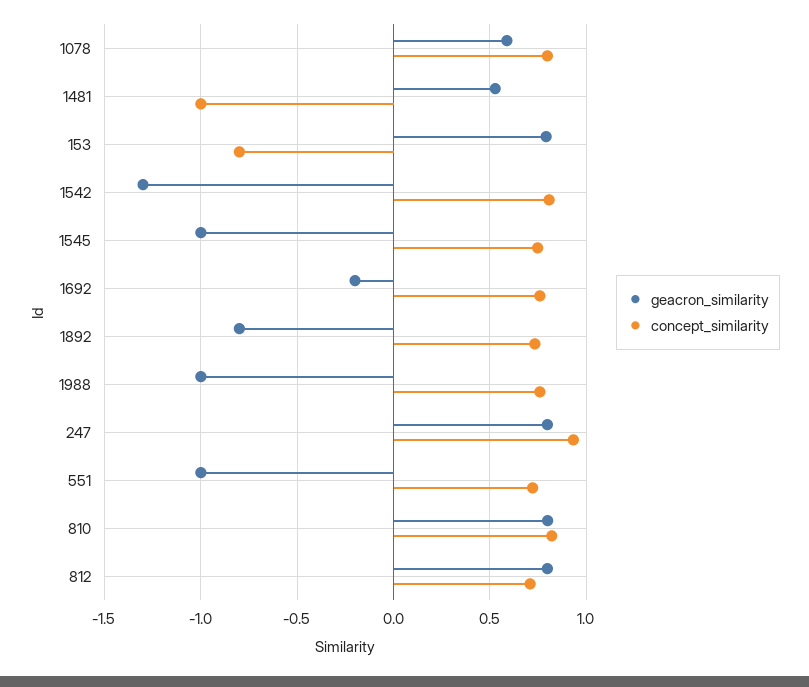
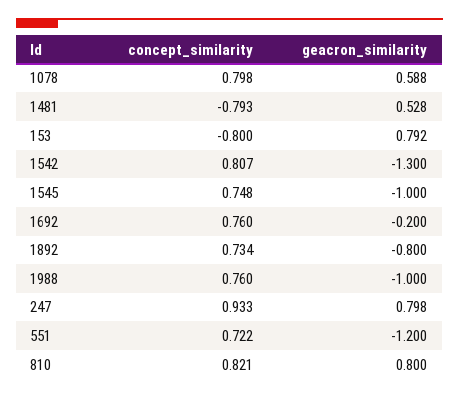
  {
    "geacron_similarity": {
      "1078": 0.588,
      "1481": 0.528,
      "153": 0.792,
      "1542": -1.3,
      "1545": -1,
      "1692": -0.2,
      "1892": -0.8,
      "1988": -1,
      "247": 0.798,
-     "551": -1,
+     "551": -1.2,
-     "810": 0.8,
+     "810": 0.8
-     "812": 0.8
    },
    "concept_similarity": {
      "1078": 0.798,
-     "1481": -1,
+     "1481": -0.793,
      "153": -0.8,
      "1542": 0.807,
      "1545": 0.748,
      "1692": 0.76,
      "1892": 0.734,
      "1988": 0.76,
      "247": 0.933,
      "551": 0.722,
-     "810": 0.821,
+     "810": 0.821
-     "812": 0.7
    }
  }

